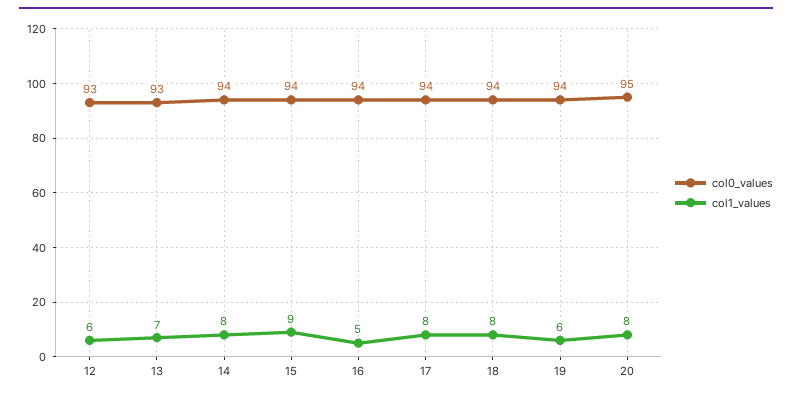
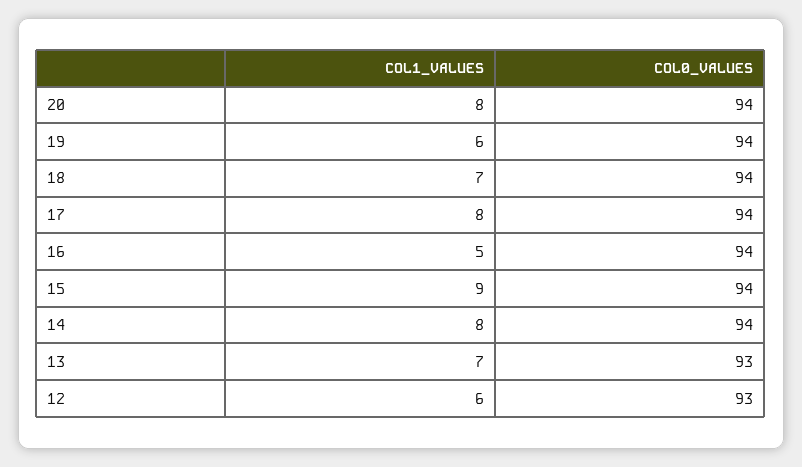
  {
    "col0_values": {
      "12": 93,
      "13": 93,
      "14": 94,
      "15": 94,
      "16": 94,
      "17": 94,
      "18": 94,
      "19": 94,
-     "20": 95
+     "20": 94
    },
    "col1_values": {
      "12": 6,
      "13": 7,
      "14": 8,
      "15": 9,
      "16": 5,
      "17": 8,
-     "18": 8,
+     "18": 7,
      "19": 6,
      "20": 8
    }
  }

